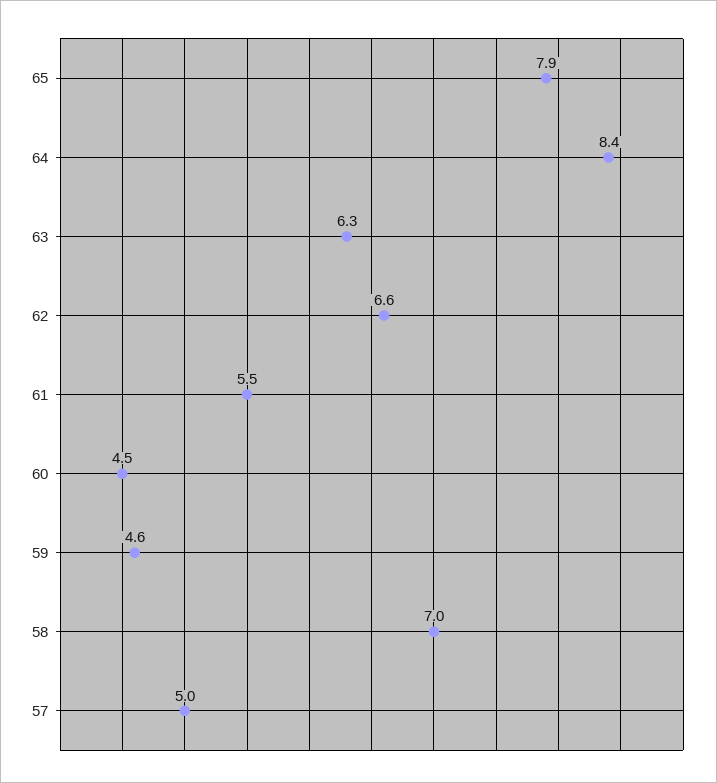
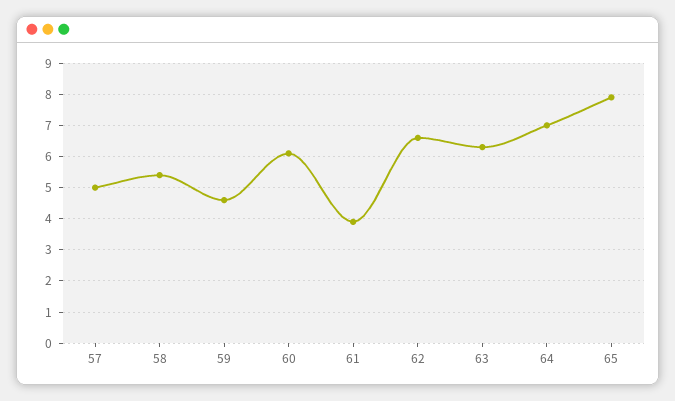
  {
    "65": 7.9,
-   "64": 8.4,
+   "64": 7,
    "63": 6.3,
    "62": 6.6,
-   "61": 5.5,
+   "61": 4,
-   "60": 4.5,
+   "60": 6,
    "59": 4.6,
-   "58": 7,
+   "58": 5.5,
    "57": 5
  }

